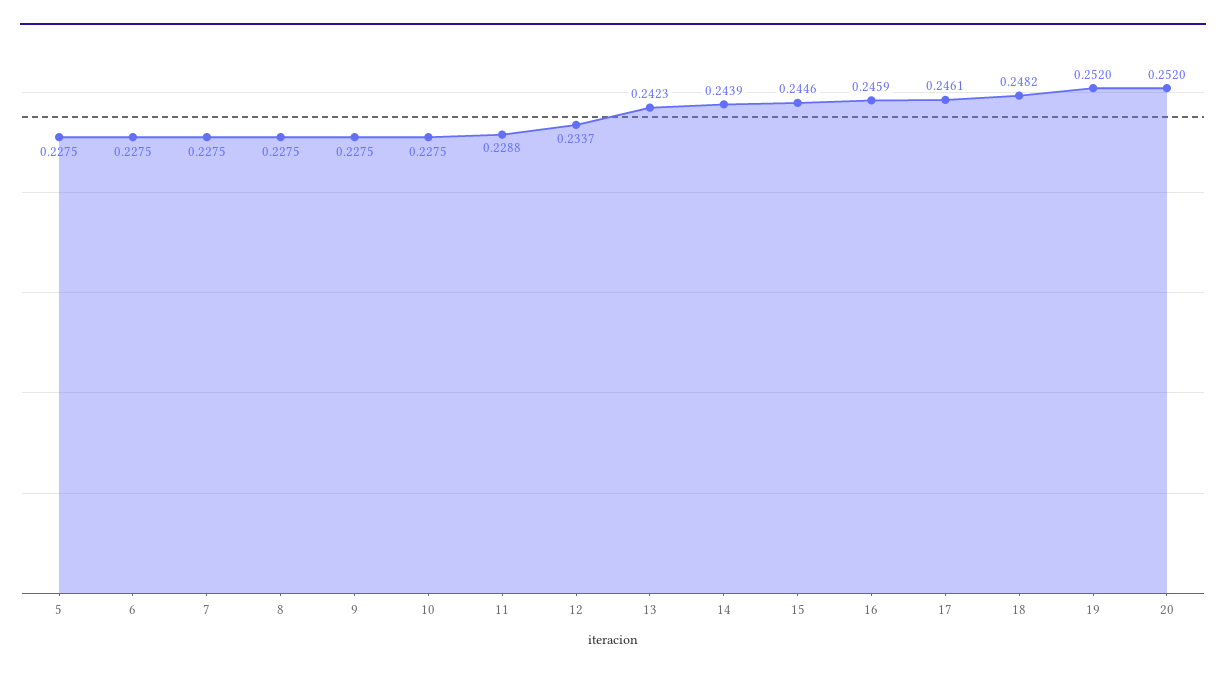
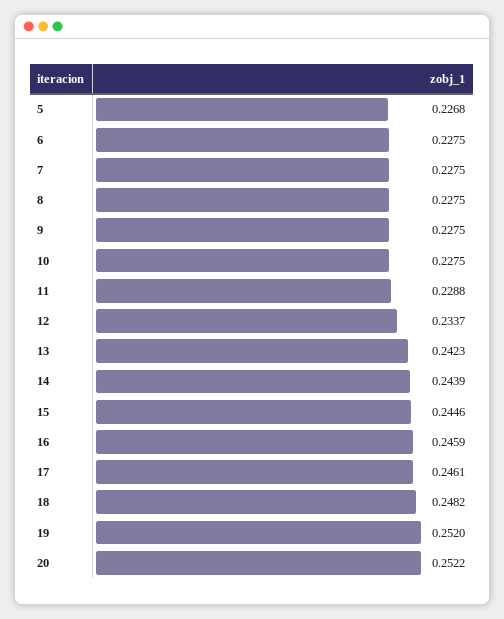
  {
-   "5": 0.2275,
+   "5": 0.2268,
    "6": 0.2275,
    "7": 0.2275,
    "8": 0.2275,
    "9": 0.2275,
    "10": 0.2275,
    "11": 0.2288,
    "12": 0.2337,
    "13": 0.2423,
    "14": 0.2439,
    "15": 0.2446,
    "16": 0.2459,
    "17": 0.2461,
    "18": 0.2482,
    "19": 0.252,
-   "20": 0.252
+   "20": 0.2522
  }

